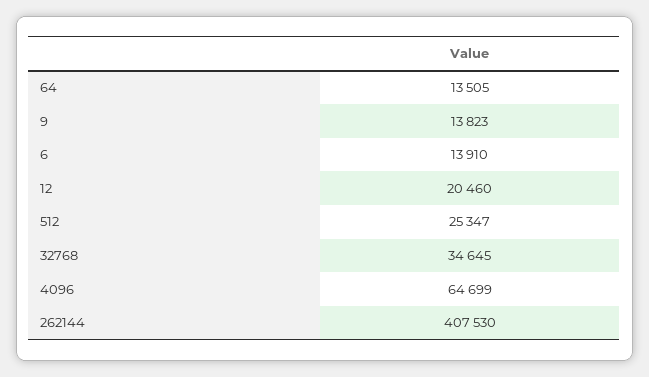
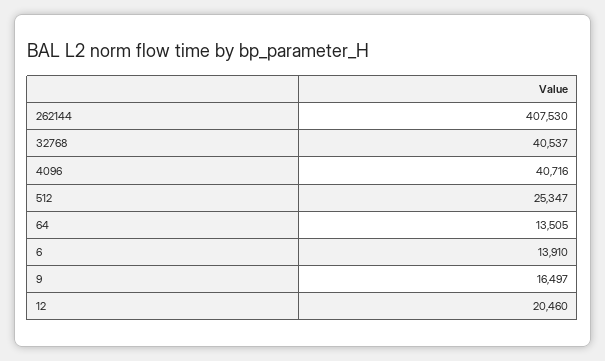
  {
    "64": 13505,
-   "9": 13823,
+   "9": 16497,
    "6": 13910,
    "12": 20460,
    "512": 25347,
-   "32768": 34645,
+   "32768": 40537,
-   "4096": 64699,
+   "4096": 40716,
    "262144": 407530
  }

